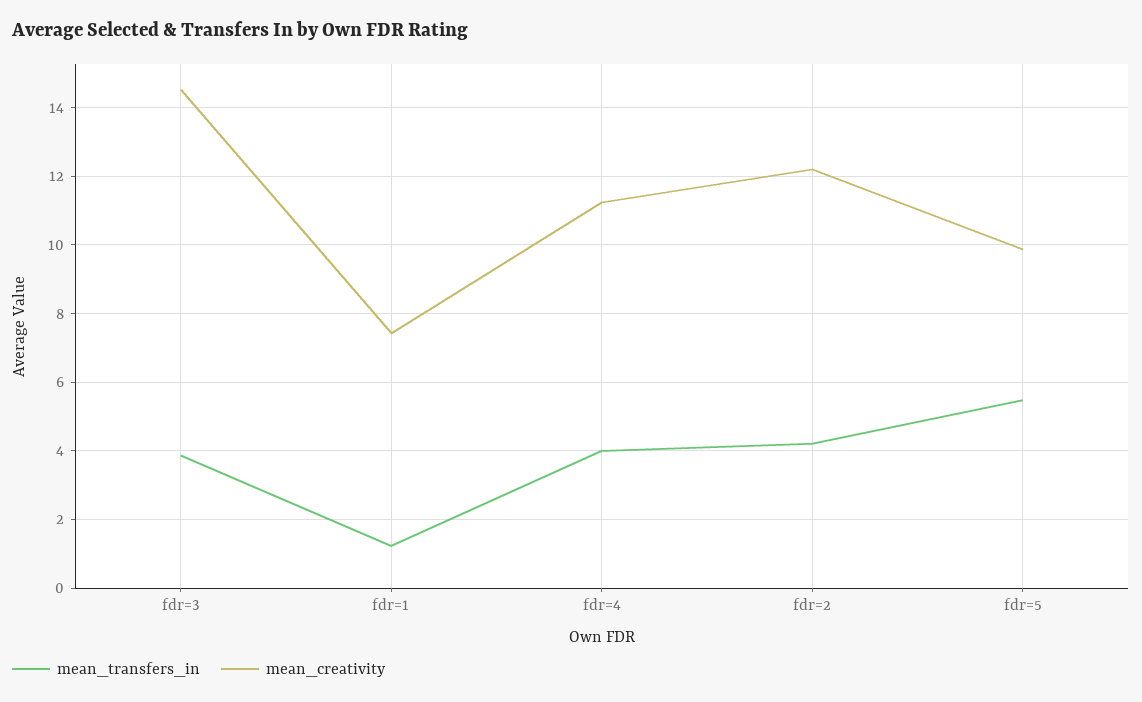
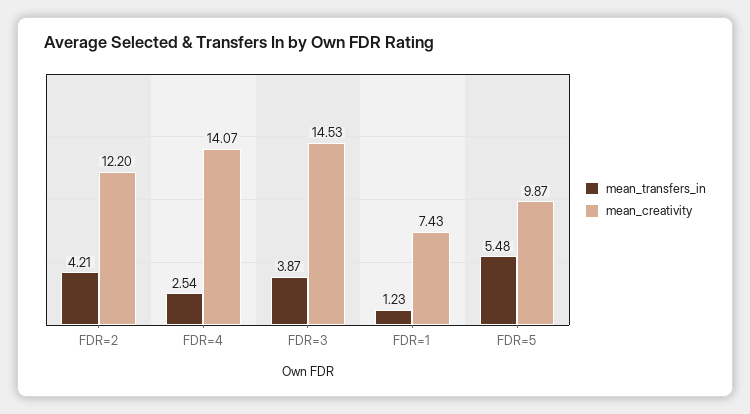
  {
    "mean_transfers_in": {
      "fdr=3": 3.87,
      "fdr=1": 1.23,
-     "fdr=4": 4,
+     "fdr=4": 2.54,
      "fdr=2": 4.21,
      "fdr=5": 5.48
    },
    "mean_creativity": {
      "fdr=3": 14.53,
      "fdr=1": 7.43,
-     "fdr=4": 11.2,
+     "fdr=4": 14.07,
      "fdr=2": 12.2,
      "fdr=5": 9.87
    }
  }

